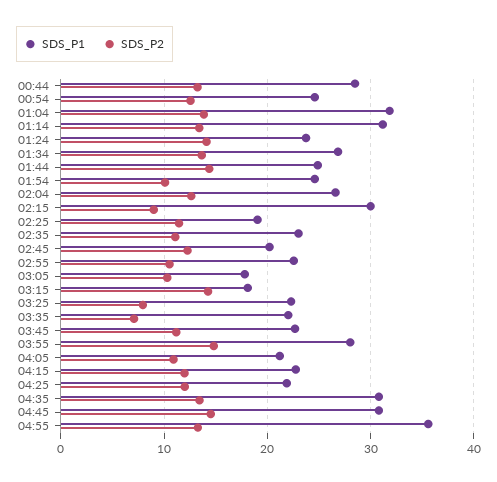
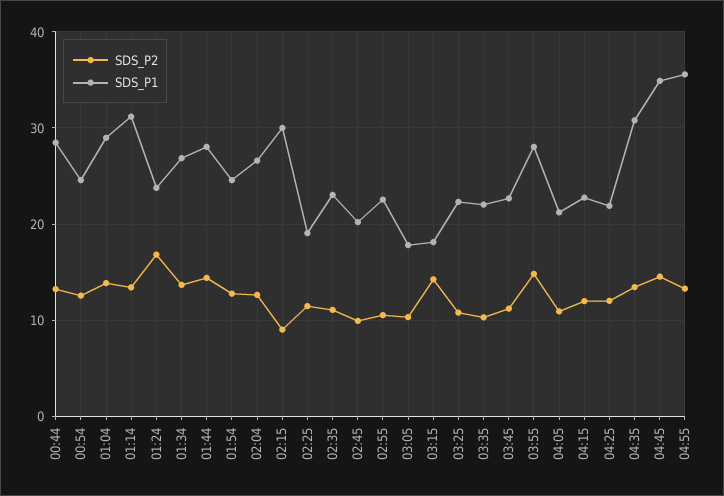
  {
    "SDS_P1": {
      "00:44": 28,
      "00:54": 25,
-     "01:04": 32,
+     "01:04": 29,
      "01:14": 31,
      "01:24": 24,
      "01:34": 27,
-     "01:44": 25,
+     "01:44": 28,
      "01:54": 25,
      "02:04": 27,
      "02:15": 30,
      "02:25": 19,
      "02:35": 23,
      "02:45": 20,
      "02:55": 23,
      "03:05": 18,
      "03:15": 18,
      "03:25": 22,
      "03:35": 22,
      "03:45": 23,
      "03:55": 28,
      "04:05": 21,
      "04:15": 23,
      "04:25": 22,
      "04:35": 31,
-     "04:45": 31,
+     "04:45": 35,
      "04:55": 36
    },
    "SDS_P2": {
      "00:44": 13,
      "00:54": 13,
      "01:04": 14,
      "01:14": 13,
-     "01:24": 14,
+     "01:24": 17,
      "01:34": 14,
      "01:44": 14,
-     "01:54": 10,
+     "01:54": 13,
      "02:04": 13,
      "02:15": 9,
      "02:25": 11,
      "02:35": 11,
-     "02:45": 12,
+     "02:45": 10,
      "02:55": 11,
      "03:05": 10,
      "03:15": 14,
-     "03:25": 8,
+     "03:25": 11,
-     "03:35": 7,
+     "03:35": 10,
      "03:45": 11,
      "03:55": 15,
      "04:05": 11,
      "04:15": 12,
      "04:25": 12,
      "04:35": 13,
      "04:45": 15,
      "04:55": 13
    }
  }

